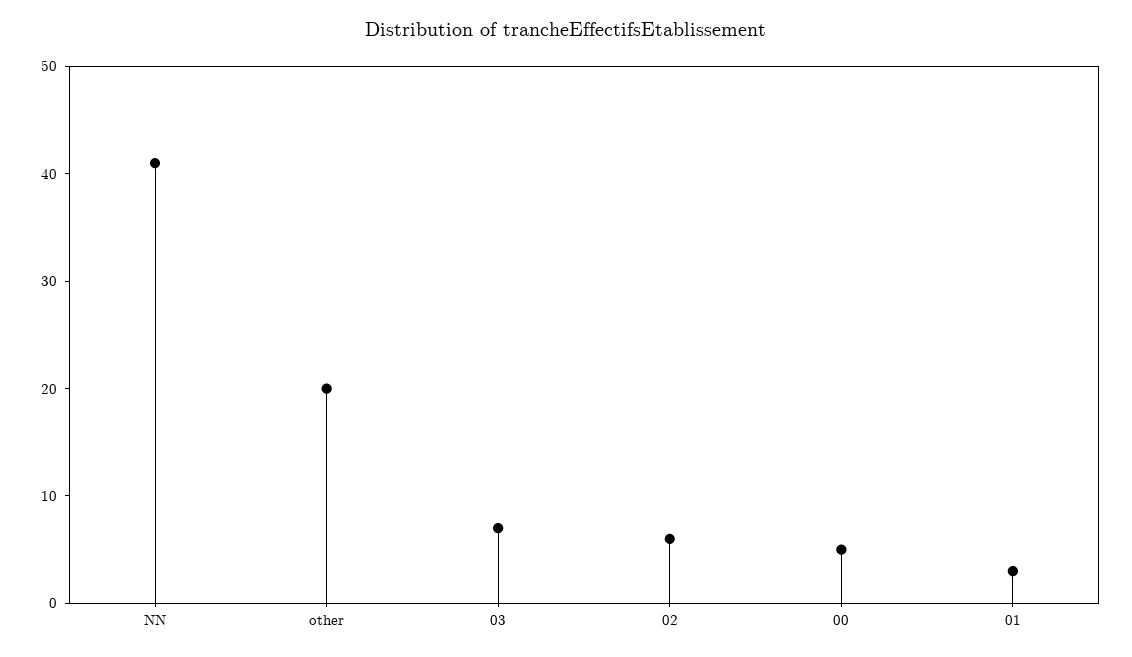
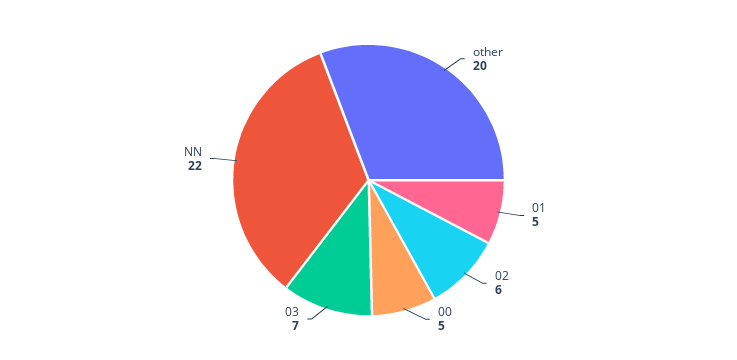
  {
-   "NN": 41,
+   "NN": 22,
    "other": 20,
    "03": 7,
    "02": 6,
    "00": 5,
-   "01": 3
+   "01": 5
  }

